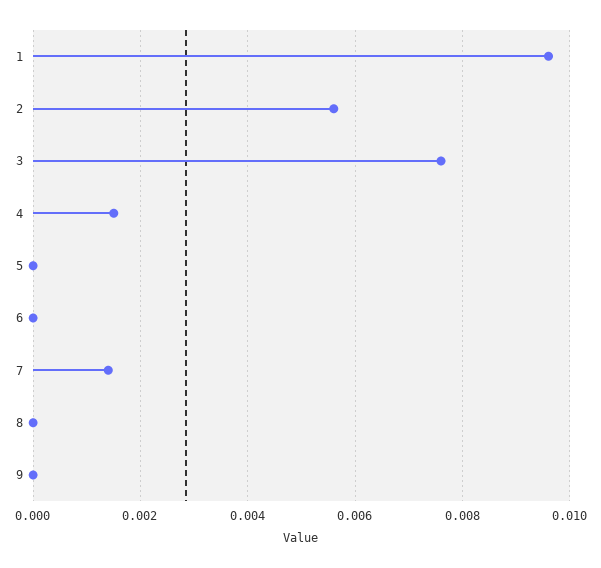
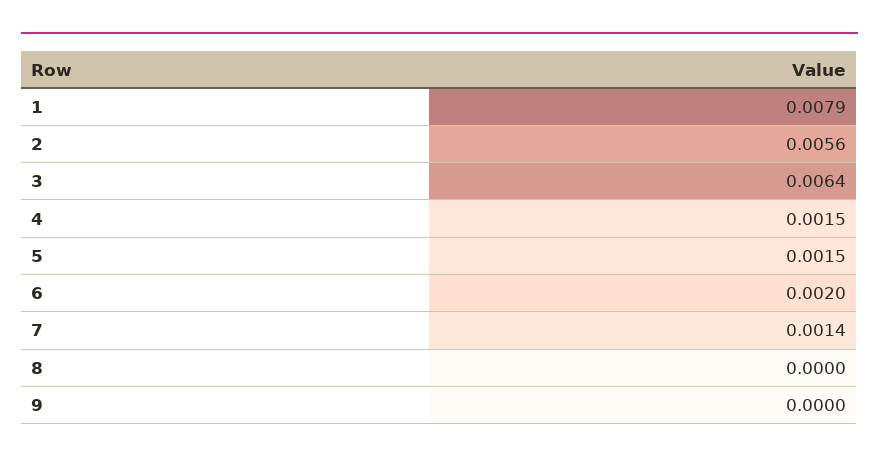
  {
-   "1": 0.0095,
+   "1": 0.0079,
    "2": 0.0056,
-   "3": 0.0075,
+   "3": 0.0064,
    "4": 0.0015,
-   "5": 0,
+   "5": 0.0015,
-   "6": 0,
+   "6": 0.002,
    "7": 0.0014,
    "8": 0,
    "9": 0
  }

